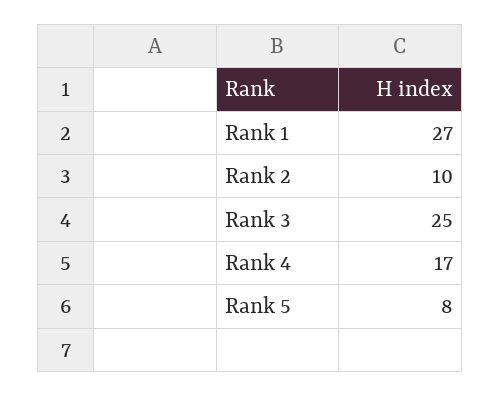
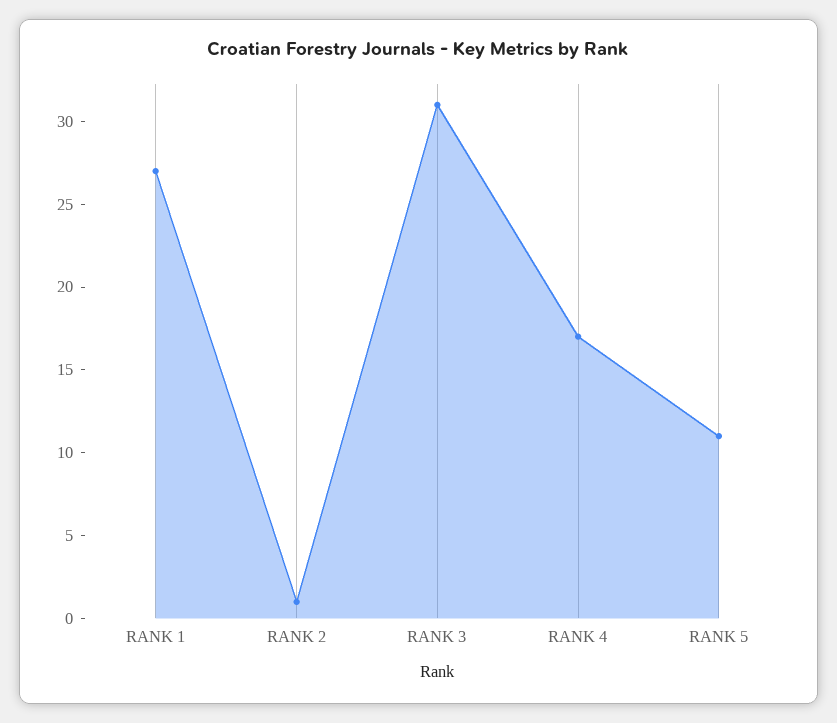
  {
    "Rank 1": 27,
-   "Rank 2": 10,
+   "Rank 2": 1,
-   "Rank 3": 25,
+   "Rank 3": 31,
    "Rank 4": 17,
-   "Rank 5": 8
+   "Rank 5": 11
  }

